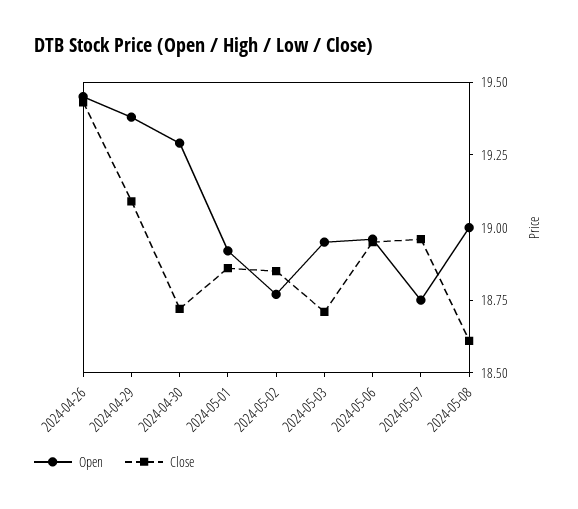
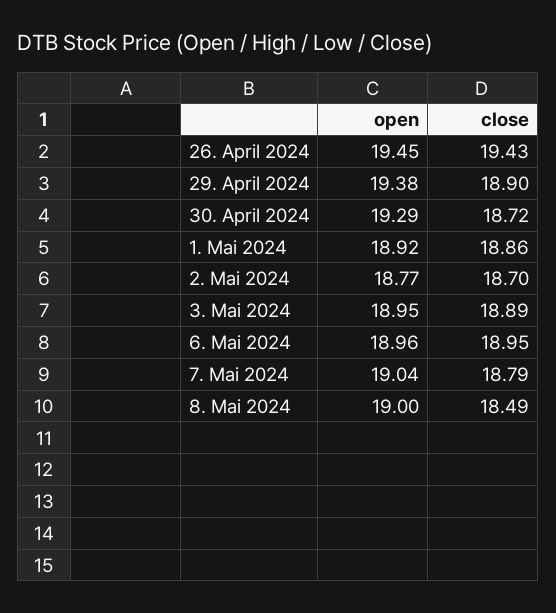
  {
    "Open": {
      "2024-04-26": 19.45,
      "2024-04-29": 19.38,
      "2024-04-30": 19.29,
      "2024-05-01": 18.92,
      "2024-05-02": 18.77,
      "2024-05-03": 18.95,
      "2024-05-06": 18.96,
-     "2024-05-07": 18.75,
+     "2024-05-07": 19.04,
      "2024-05-08": 19
    },
    "Close": {
      "2024-04-26": 19.43,
-     "2024-04-29": 19.1,
+     "2024-04-29": 18.9,
      "2024-04-30": 18.72,
      "2024-05-01": 18.86,
-     "2024-05-02": 18.85,
+     "2024-05-02": 18.7,
-     "2024-05-03": 18.7,
+     "2024-05-03": 18.89,
      "2024-05-06": 18.95,
-     "2024-05-07": 18.95,
+     "2024-05-07": 18.79,
-     "2024-05-08": 18.6
+     "2024-05-08": 18.49
    }
  }

